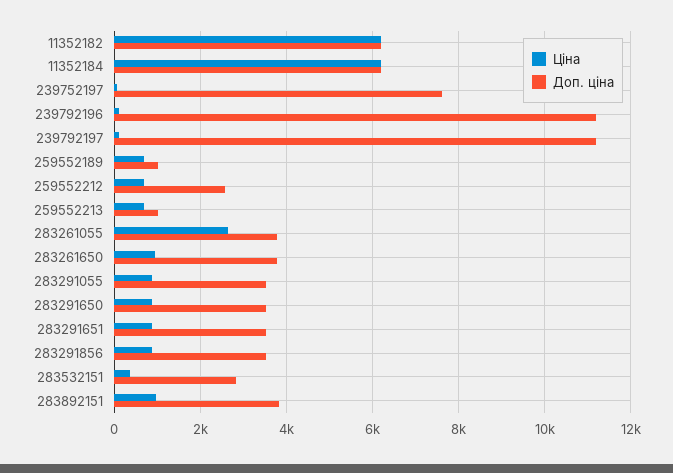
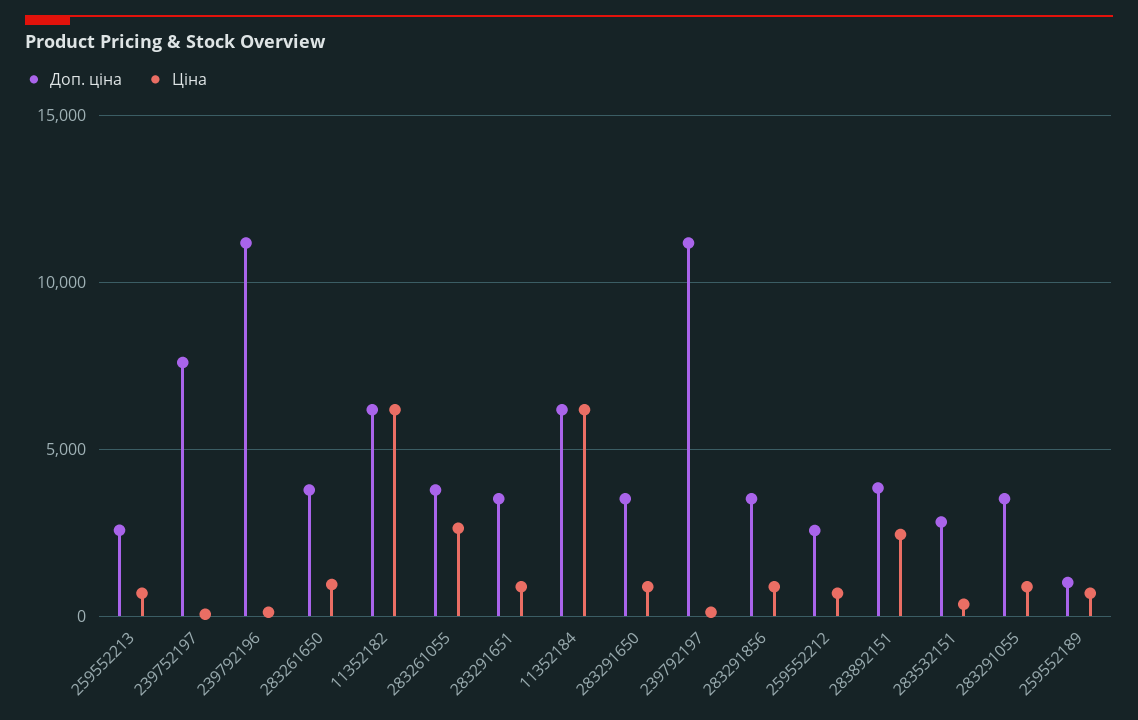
  {
    "Ціна": {
      "11352182": 6200,
      "11352184": 6200,
      "239752197": 0,
      "239792196": 200,
      "239792197": 200,
      "259552189": 600,
      "259552212": 600,
      "259552213": 600,
      "283261055": 2600,
      "283261650": 1000,
      "283291055": 800,
      "283291650": 800,
      "283291651": 800,
      "283291856": 800,
      "283532151": 400,
-     "283892151": 1000
+     "283892151": 2500
    },
    "Доп. ціна": {
      "11352182": 6200,
      "11352184": 6200,
      "239752197": 7600,
      "239792196": 11200,
      "239792197": 11200,
      "259552189": 1000,
      "259552212": 2600,
-     "259552213": 1000,
+     "259552213": 2500,
      "283261055": 3800,
      "283261650": 3800,
      "283291055": 3600,
      "283291650": 3600,
      "283291651": 3600,
      "283291856": 3600,
      "283532151": 2800,
      "283892151": 3800
    }
  }

